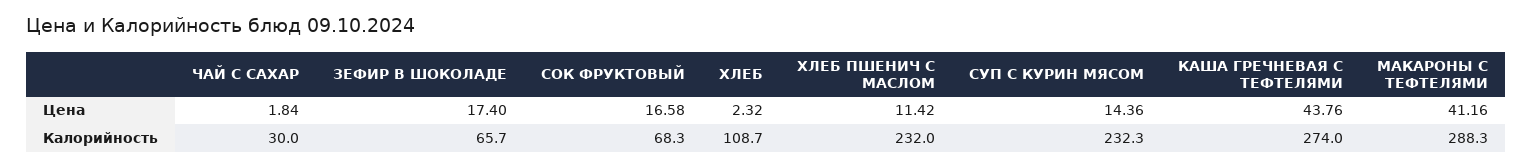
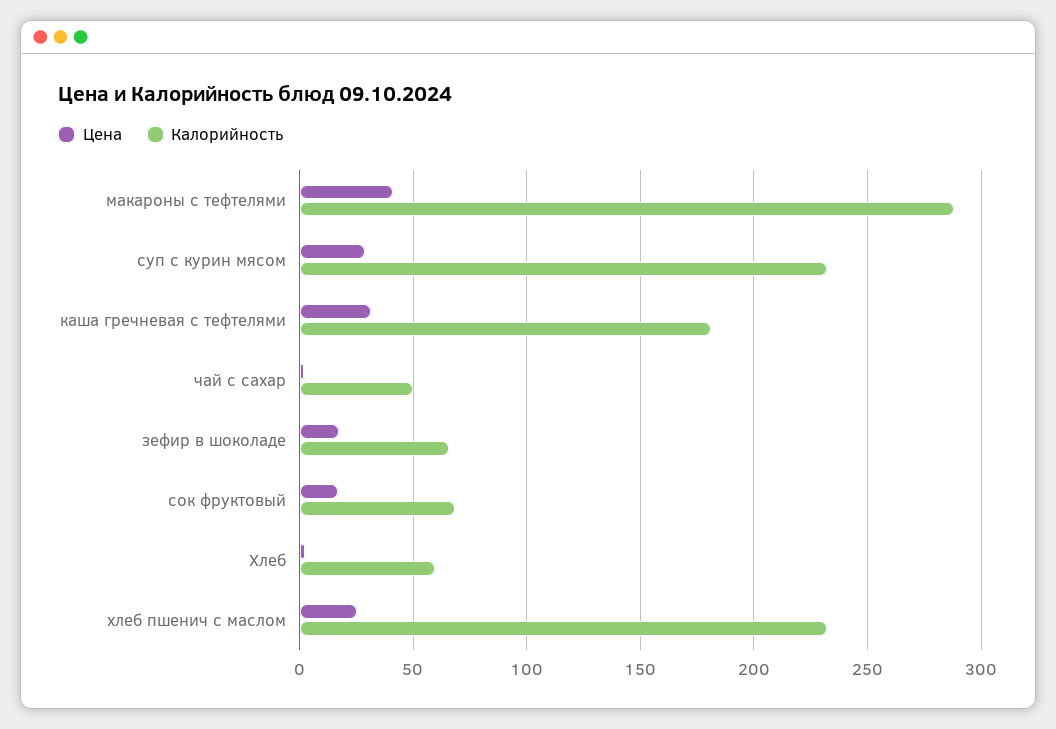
  {
    "Цена": {
      "ЧАЙ С САХАР": 1.84,
      "ЗЕФИР В ШОКОЛАДЕ": 17.4,
      "СОК ФРУКТОВЫЙ": 16.58,
      "ХЛЕБ": 2.32,
-     "ХЛЕБ ПШЕНИЧ С МАСЛОМ": 11.42,
+     "ХЛЕБ ПШЕНИЧ С МАСЛОМ": 25,
-     "СУП С КУРИН МЯСОМ": 14.36,
+     "СУП С КУРИН МЯСОМ": 30,
-     "КАША ГРЕЧНЕВАЯ С ТЕФТЕЛЯМИ": 43.76,
+     "КАША ГРЕЧНЕВАЯ С ТЕФТЕЛЯМИ": 30,
      "МАКАРОНЫ С ТЕФТЕЛЯМИ": 41.16
    },
    "Калорийность": {
-     "ЧАЙ С САХАР": 30,
+     "ЧАЙ С САХАР": 50,
      "ЗЕФИР В ШОКОЛАДЕ": 65.7,
      "СОК ФРУКТОВЫЙ": 68.3,
-     "ХЛЕБ": 108.7,
+     "ХЛЕБ": 60,
      "ХЛЕБ ПШЕНИЧ С МАСЛОМ": 232,
      "СУП С КУРИН МЯСОМ": 232.3,
-     "КАША ГРЕЧНЕВАЯ С ТЕФТЕЛЯМИ": 274,
+     "КАША ГРЕЧНЕВАЯ С ТЕФТЕЛЯМИ": 180,
      "МАКАРОНЫ С ТЕФТЕЛЯМИ": 288.3
    }
  }

